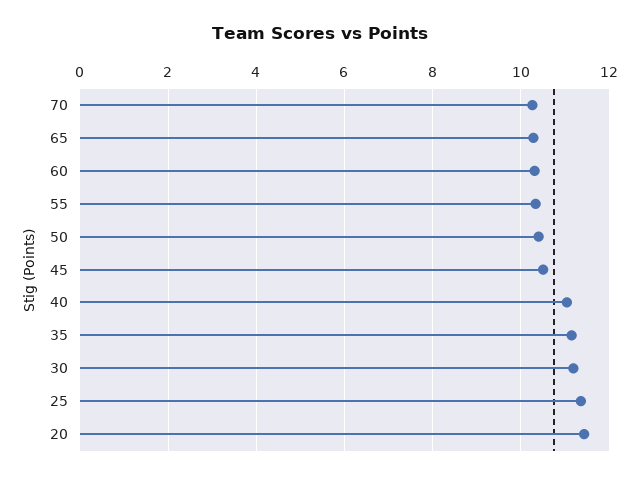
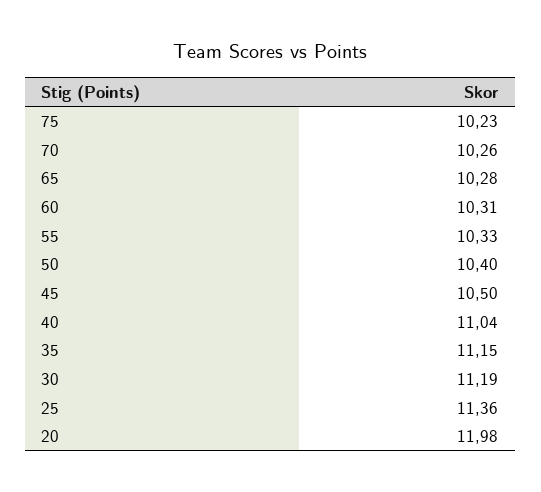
  {
    "70": 10.26,
    "65": 10.28,
    "60": 10.31,
    "55": 10.33,
    "50": 10.4,
    "45": 10.5,
    "40": 11.04,
    "35": 11.15,
    "30": 11.19,
    "25": 11.36,
-   "20": 11.4
+   "20": 11.98,
+   "75": 10.23
  }

